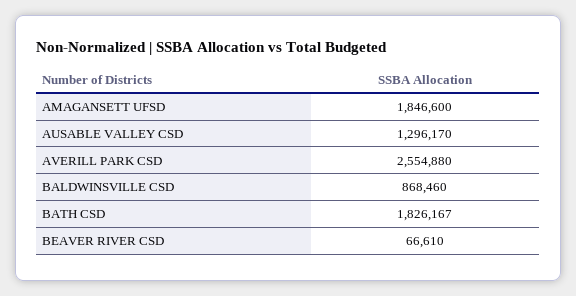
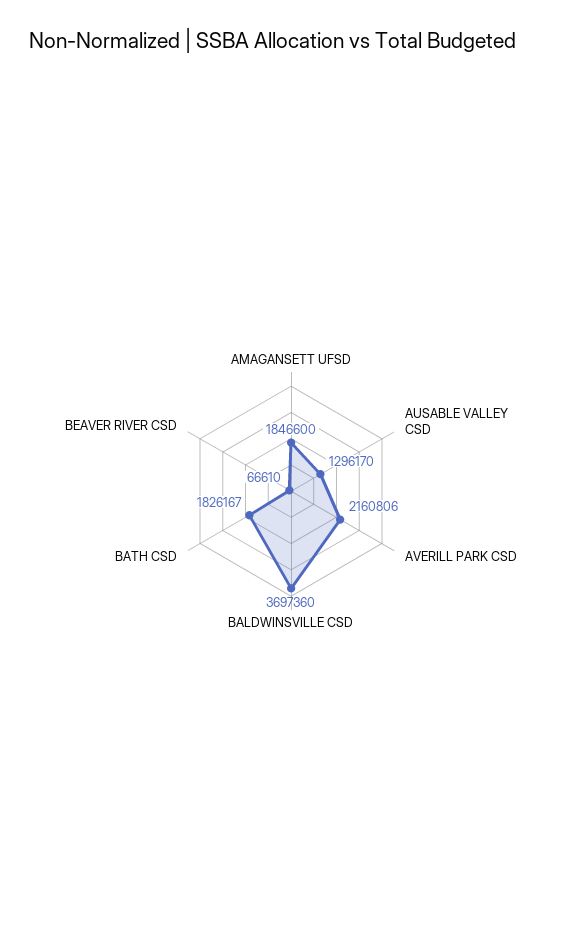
  {
    "AMAGANSETT UFSD": 1846600,
    "AUSABLE VALLEY CSD": 1296170,
-   "AVERILL PARK CSD": 2554880,
+   "AVERILL PARK CSD": 2160806,
-   "BALDWINSVILLE CSD": 868460,
+   "BALDWINSVILLE CSD": 3697360,
    "BATH CSD": 1826167,
    "BEAVER RIVER CSD": 66610
  }

